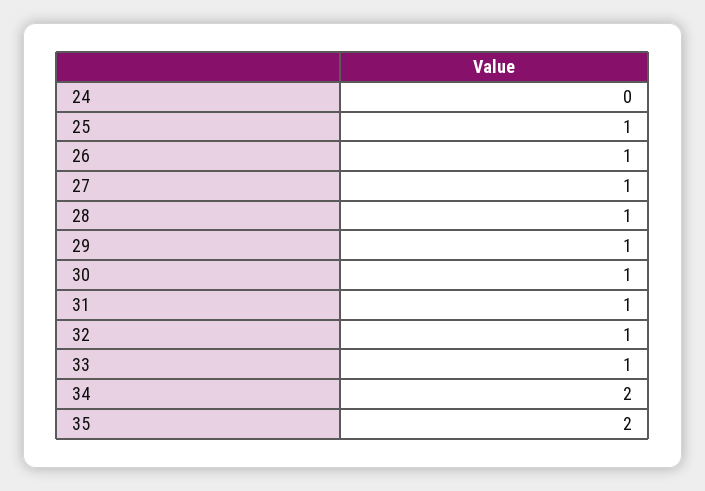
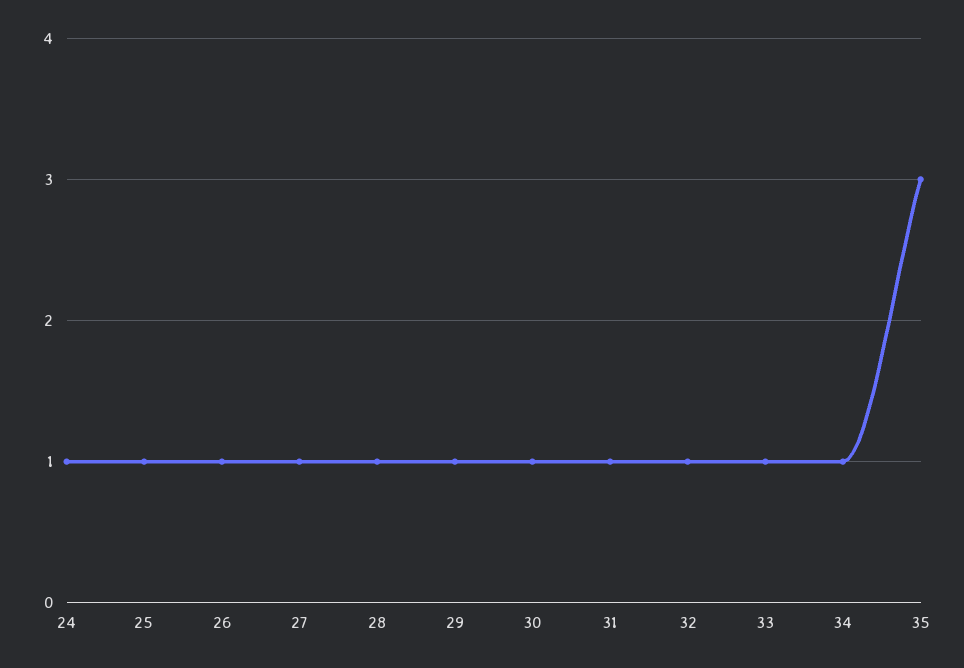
  {
-   "24": 0,
+   "24": 1,
    "25": 1,
    "26": 1,
    "27": 1,
    "28": 1,
    "29": 1,
    "30": 1,
    "31": 1,
    "32": 1,
    "33": 1,
-   "34": 2,
+   "34": 1,
-   "35": 2
+   "35": 3
  }

